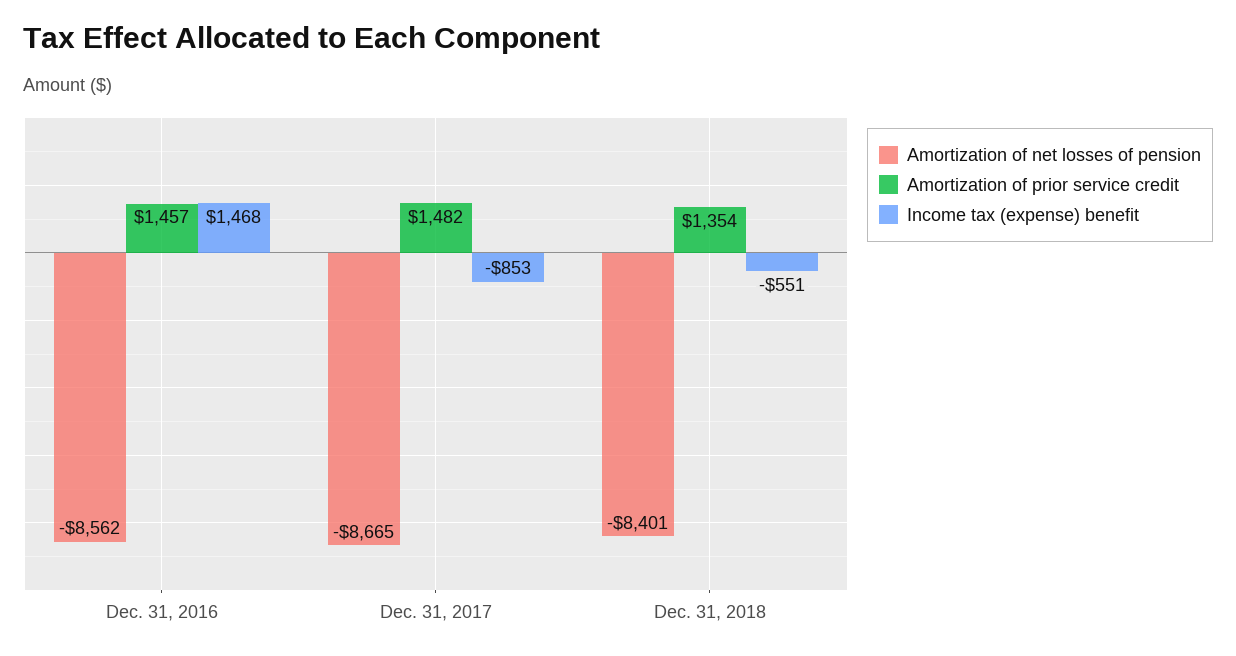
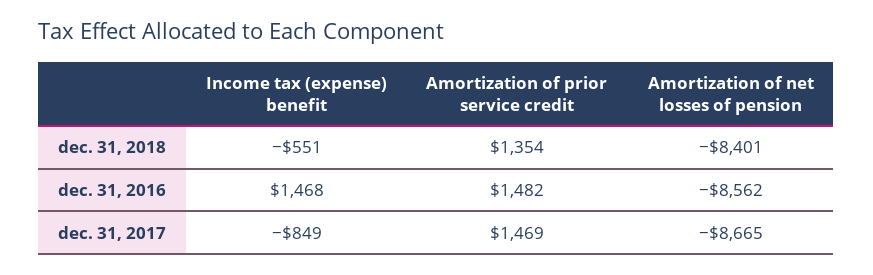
  {
    "Amortization of net losses of pension": {
      "Dec. 31, 2016": -8562,
      "Dec. 31, 2017": -8665,
      "Dec. 31, 2018": -8401
    },
    "Amortization of prior service credit": {
-     "Dec. 31, 2016": 1457,
+     "Dec. 31, 2016": 1482,
-     "Dec. 31, 2017": 1482,
+     "Dec. 31, 2017": 1469,
      "Dec. 31, 2018": 1354
    },
    "Income tax (expense) benefit": {
      "Dec. 31, 2016": 1468,
-     "Dec. 31, 2017": -853,
+     "Dec. 31, 2017": -849,
      "Dec. 31, 2018": -551
    }
  }

